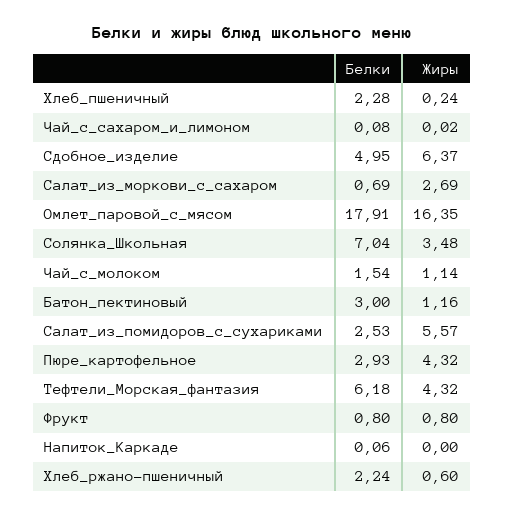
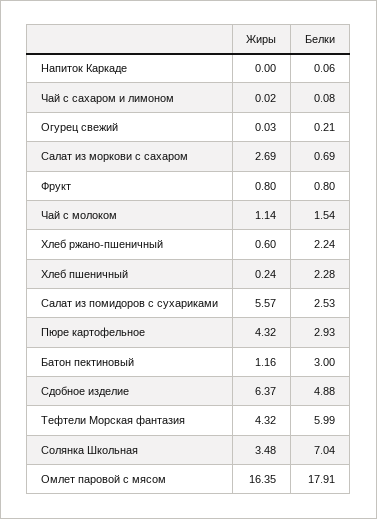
  {
    "Белки": {
      "Хлеб_пшеничный": 2.28,
      "Чай_с_сахаром_и_лимоном": 0.08,
-     "Сдобное_изделие": 4.95,
+     "Сдобное_изделие": 4.88,
      "Салат_из_моркови_с_сахаром": 0.69,
      "Омлет_паровой_с_мясом": 17.91,
      "Солянка_Школьная": 7.04,
      "Чай_с_молоком": 1.54,
      "Батон_пектиновый": 3,
      "Салат_из_помидоров_с_сухариками": 2.53,
      "Пюре_картофельное": 2.93,
-     "Тефтели_Морская_фантазия": 6.18,
+     "Тефтели_Морская_фантазия": 5.99,
      "Фрукт": 0.8,
      "Напиток_Каркаде": 0.06,
-     "Хлеб_ржано-пшеничный": 2.24
+     "Хлеб_ржано-пшеничный": 2.24,
+     "Огурец свежий": 0.21
    },
    "Жиры": {
      "Хлеб_пшеничный": 0.24,
      "Чай_с_сахаром_и_лимоном": 0.02,
      "Сдобное_изделие": 6.37,
      "Салат_из_моркови_с_сахаром": 2.69,
      "Омлет_паровой_с_мясом": 16.35,
      "Солянка_Школьная": 3.48,
      "Чай_с_молоком": 1.14,
      "Батон_пектиновый": 1.16,
      "Салат_из_помидоров_с_сухариками": 5.57,
      "Пюре_картофельное": 4.32,
      "Тефтели_Морская_фантазия": 4.32,
      "Фрукт": 0.8,
      "Напиток_Каркаде": 0,
-     "Хлеб_ржано-пшеничный": 0.6
+     "Хлеб_ржано-пшеничный": 0.6,
+     "Огурец свежий": 0.03
    }
  }

